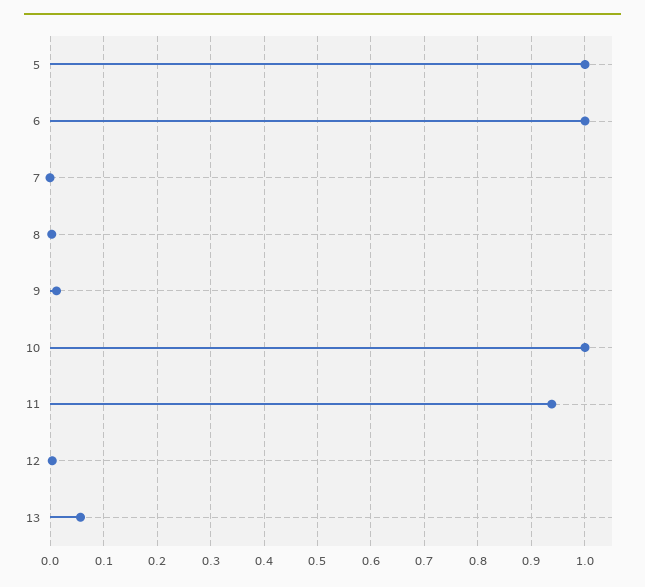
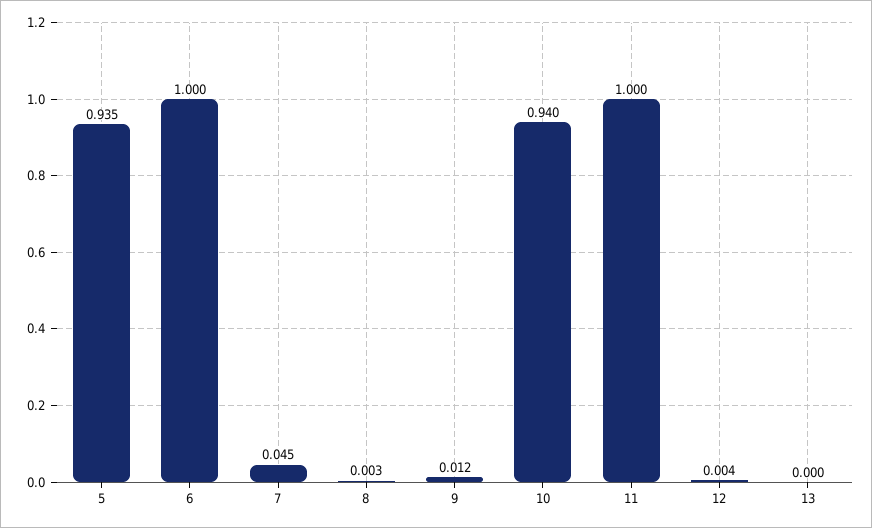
  {
-   "5": 1,
+   "5": 0.935,
    "6": 1,
-   "7": 0,
+   "7": 0.045,
    "8": 0.003,
    "9": 0.012,
-   "10": 1,
+   "10": 0.94,
-   "11": 0.94,
+   "11": 1,
    "12": 0.004,
-   "13": 0.06
+   "13": 0
  }

